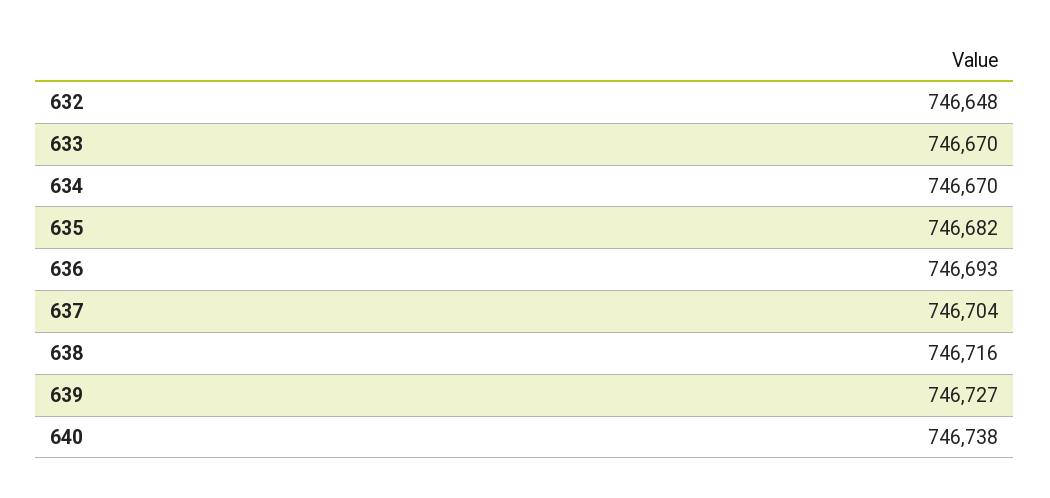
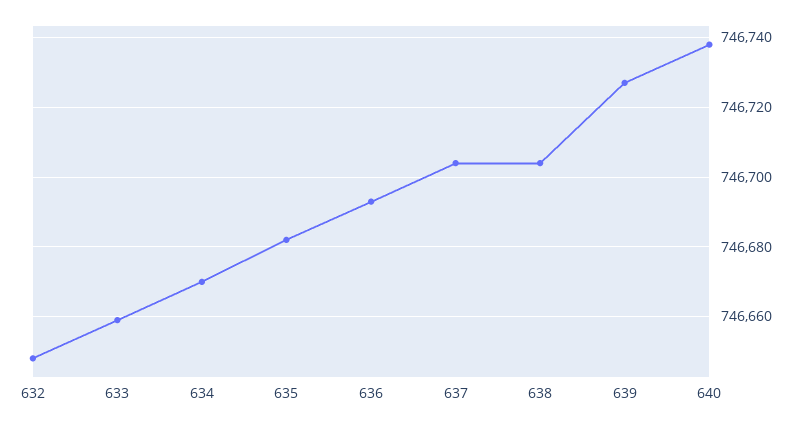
  {
    "632": 746648,
-   "633": 746670,
+   "633": 746660,
    "634": 746670,
    "635": 746682,
    "636": 746693,
    "637": 746704,
-   "638": 746716,
+   "638": 746705,
    "639": 746727,
    "640": 746738
  }

